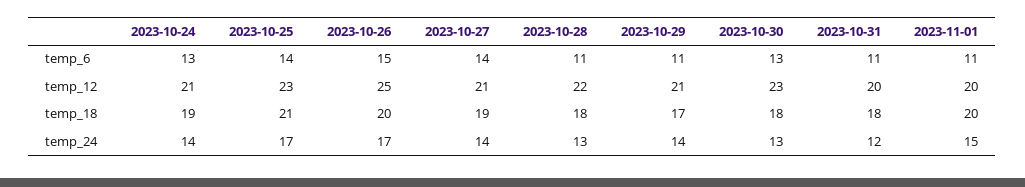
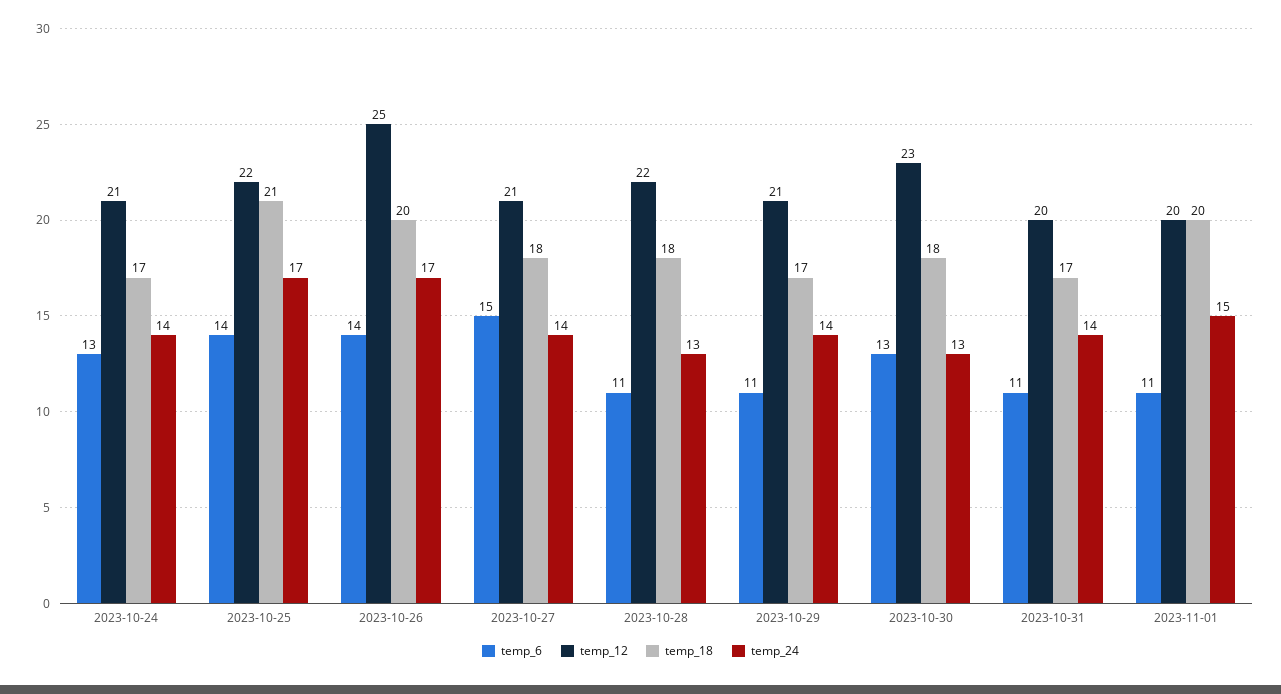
  {
    "temp_6": {
      "2023-10-24": 13,
      "2023-10-25": 14,
-     "2023-10-26": 15,
+     "2023-10-26": 14,
-     "2023-10-27": 14,
+     "2023-10-27": 15,
      "2023-10-28": 11,
      "2023-10-29": 11,
      "2023-10-30": 13,
      "2023-10-31": 11,
      "2023-11-01": 11
    },
    "temp_12": {
      "2023-10-24": 21,
-     "2023-10-25": 23,
+     "2023-10-25": 22,
      "2023-10-26": 25,
      "2023-10-27": 21,
      "2023-10-28": 22,
      "2023-10-29": 21,
      "2023-10-30": 23,
      "2023-10-31": 20,
      "2023-11-01": 20
    },
    "temp_18": {
-     "2023-10-24": 19,
+     "2023-10-24": 17,
      "2023-10-25": 21,
      "2023-10-26": 20,
-     "2023-10-27": 19,
+     "2023-10-27": 18,
      "2023-10-28": 18,
      "2023-10-29": 17,
      "2023-10-30": 18,
-     "2023-10-31": 18,
+     "2023-10-31": 17,
      "2023-11-01": 20
    },
    "temp_24": {
      "2023-10-24": 14,
      "2023-10-25": 17,
      "2023-10-26": 17,
      "2023-10-27": 14,
      "2023-10-28": 13,
      "2023-10-29": 14,
      "2023-10-30": 13,
-     "2023-10-31": 12,
+     "2023-10-31": 14,
      "2023-11-01": 15
    }
  }

